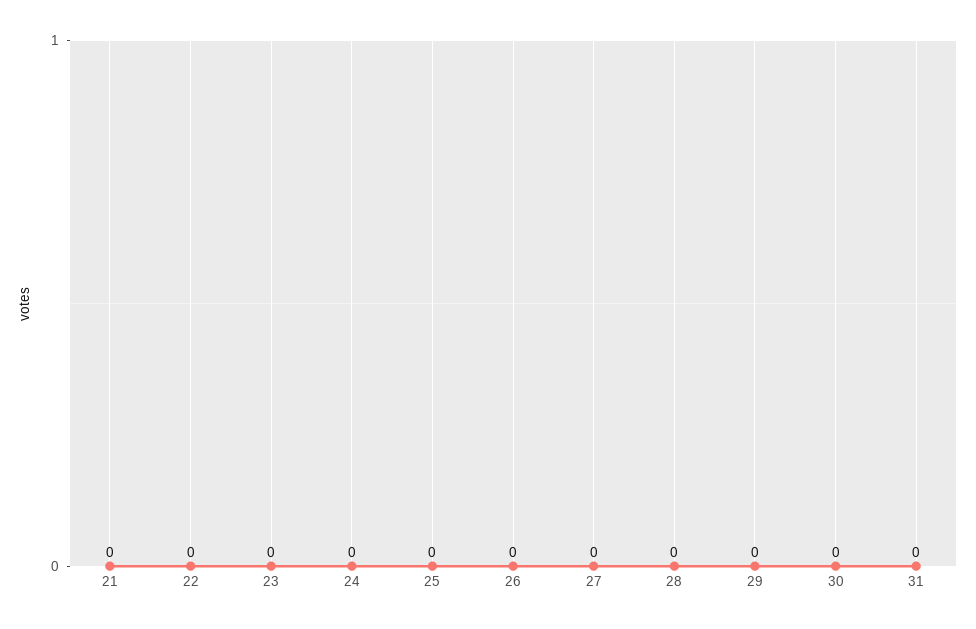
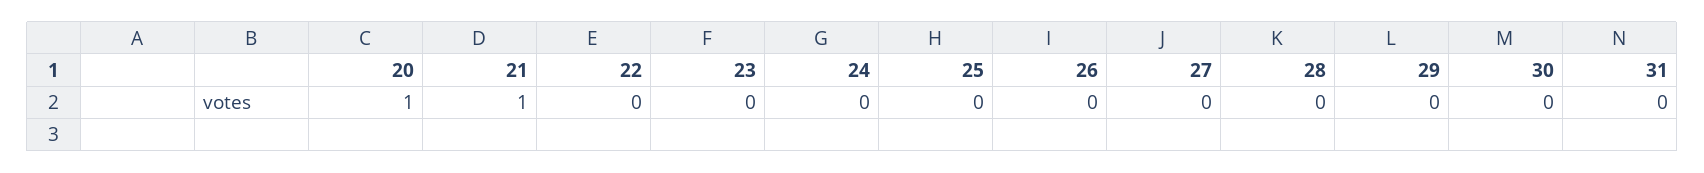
  {
-   "21": 0,
+   "21": 1,
    "22": 0,
    "23": 0,
    "24": 0,
    "25": 0,
    "26": 0,
    "27": 0,
    "28": 0,
    "29": 0,
    "30": 0,
-   "31": 0
+   "31": 0,
+   "20": 1
  }

